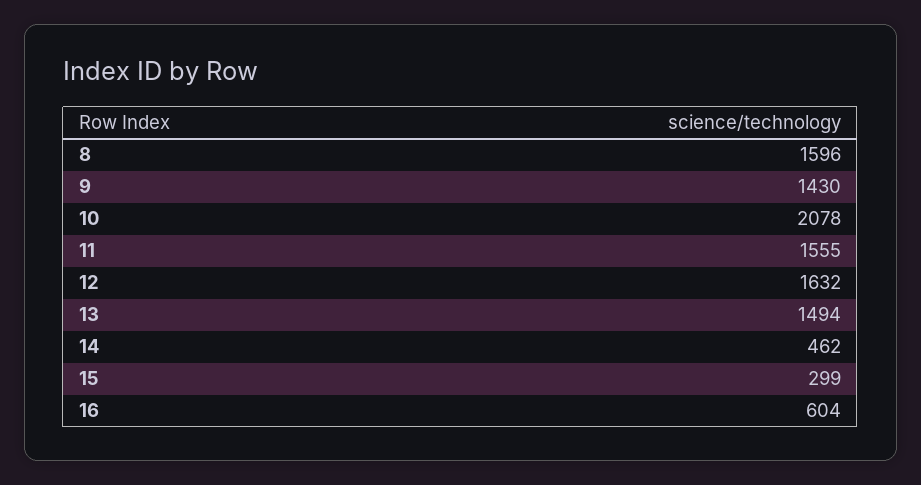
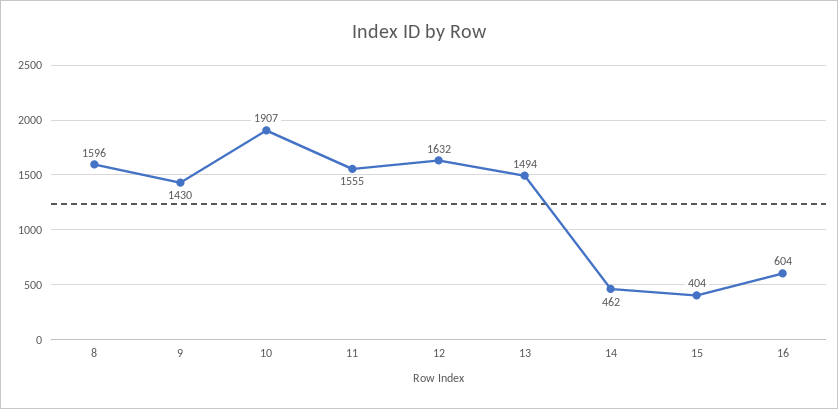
  {
    "8": 1596,
    "9": 1430,
-   "10": 2078,
+   "10": 1907,
    "11": 1555,
    "12": 1632,
    "13": 1494,
    "14": 462,
-   "15": 299,
+   "15": 404,
    "16": 604
  }

